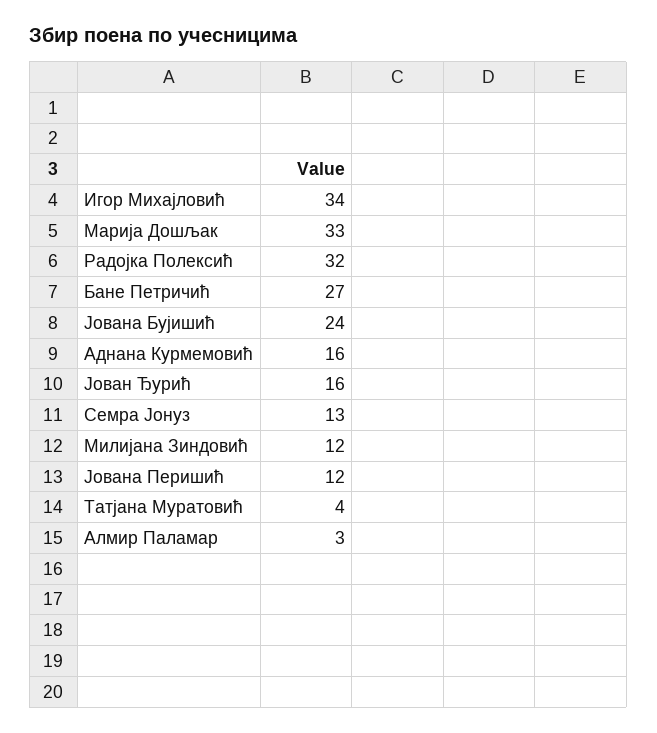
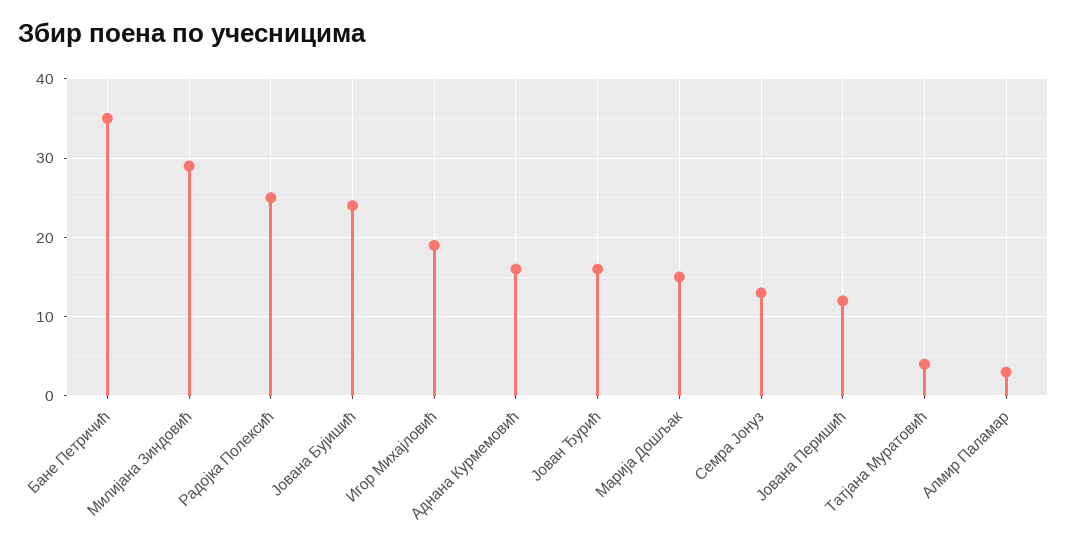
  {
-   "Игор Михајловић": 34,
+   "Игор Михајловић": 19,
-   "Марија Дошљак": 33,
+   "Марија Дошљак": 15,
-   "Радојка Полексић": 32,
+   "Радојка Полексић": 25,
-   "Бане Петричић": 27,
+   "Бане Петричић": 35,
    "Јована Бујишић": 24,
    "Аднана Курмемовић": 16,
    "Јован Ђурић": 16,
    "Семра Јонуз": 13,
-   "Милијана Зиндовић": 12,
+   "Милијана Зиндовић": 29,
    "Јована Перишић": 12,
    "Татјана Муратовић": 4,
    "Алмир Паламар": 3
  }

